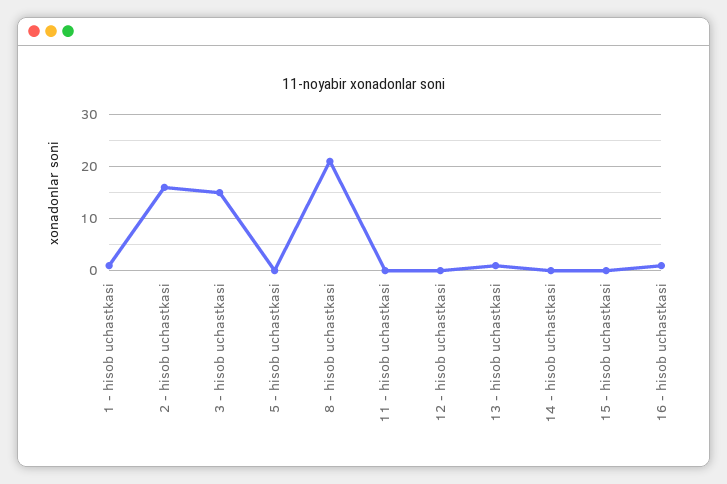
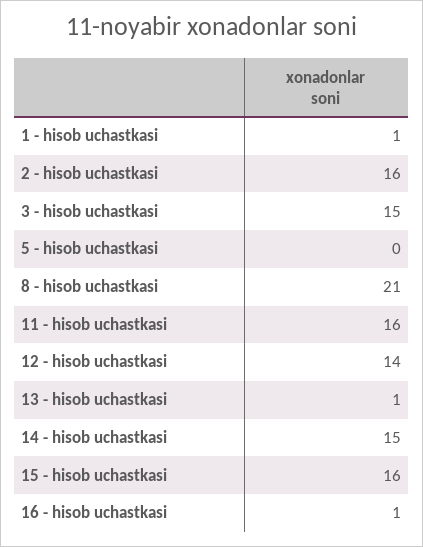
  {
    "1 - hisob uchastkasi": 1,
    "2 - hisob uchastkasi": 16,
    "3 - hisob uchastkasi": 15,
    "5 - hisob uchastkasi": 0,
    "8 - hisob uchastkasi": 21,
-   "11 - hisob uchastkasi": 0,
+   "11 - hisob uchastkasi": 16,
-   "12 - hisob uchastkasi": 0,
+   "12 - hisob uchastkasi": 14,
    "13 - hisob uchastkasi": 1,
-   "14 - hisob uchastkasi": 0,
+   "14 - hisob uchastkasi": 15,
-   "15 - hisob uchastkasi": 0,
+   "15 - hisob uchastkasi": 16,
    "16 - hisob uchastkasi": 1
  }

